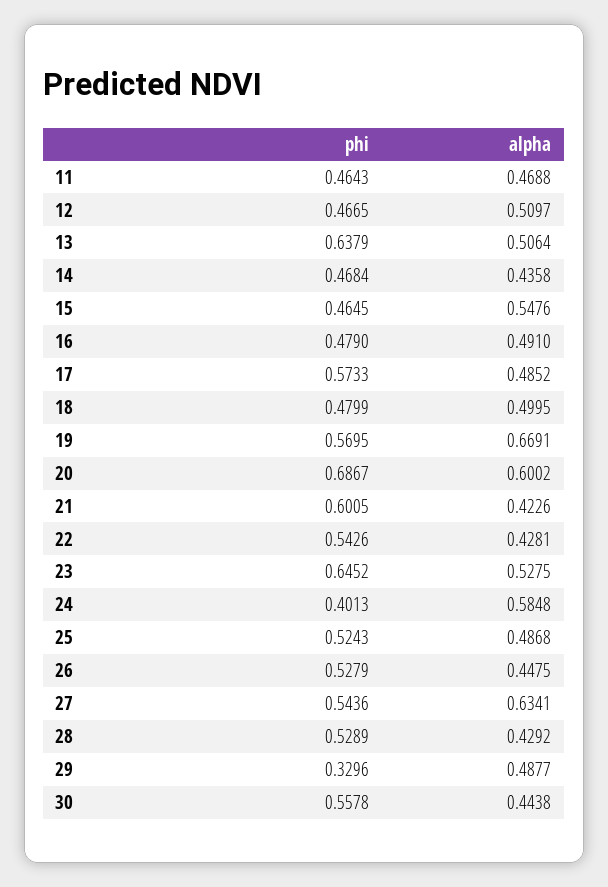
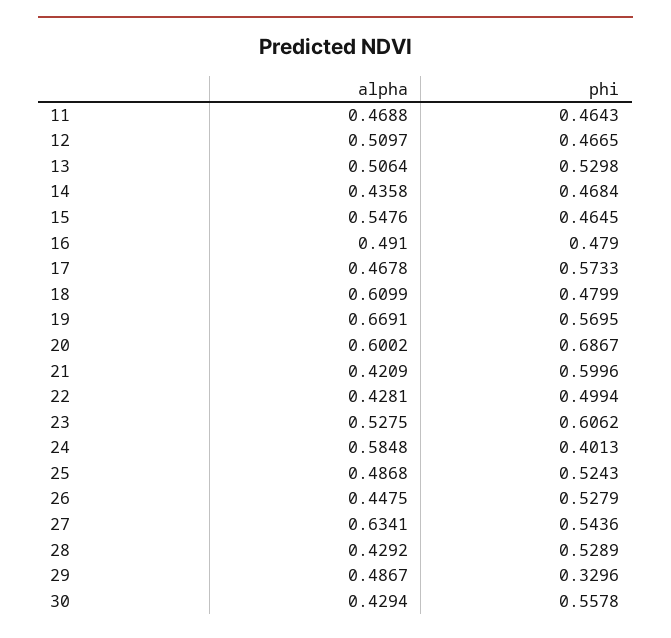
  {
    "phi": {
      "11": 0.4643,
      "12": 0.4665,
-     "13": 0.6379,
+     "13": 0.5298,
      "14": 0.4684,
      "15": 0.4645,
      "16": 0.479,
      "17": 0.5733,
      "18": 0.4799,
      "19": 0.5695,
      "20": 0.6867,
-     "21": 0.6005,
+     "21": 0.5996,
-     "22": 0.5426,
+     "22": 0.4994,
-     "23": 0.6452,
+     "23": 0.6062,
      "24": 0.4013,
      "25": 0.5243,
      "26": 0.5279,
      "27": 0.5436,
      "28": 0.5289,
      "29": 0.3296,
      "30": 0.5578
    },
    "alpha": {
      "11": 0.4688,
      "12": 0.5097,
      "13": 0.5064,
      "14": 0.4358,
      "15": 0.5476,
      "16": 0.491,
-     "17": 0.4852,
+     "17": 0.4678,
-     "18": 0.4995,
+     "18": 0.6099,
      "19": 0.6691,
      "20": 0.6002,
-     "21": 0.4226,
+     "21": 0.4209,
      "22": 0.4281,
      "23": 0.5275,
      "24": 0.5848,
      "25": 0.4868,
      "26": 0.4475,
      "27": 0.6341,
      "28": 0.4292,
-     "29": 0.4877,
+     "29": 0.4867,
-     "30": 0.4438
+     "30": 0.4294
    }
  }

